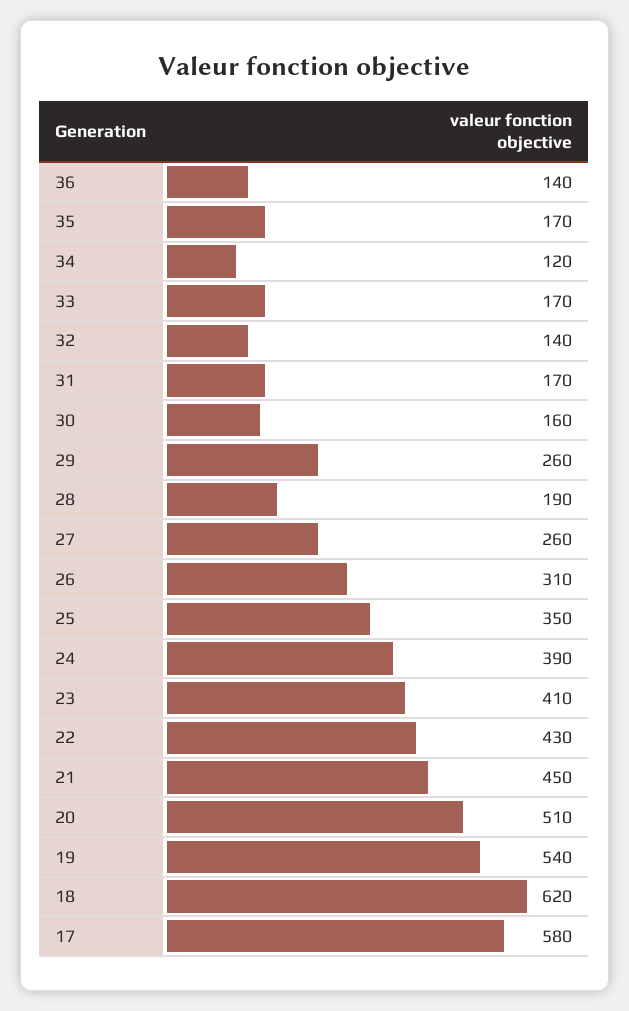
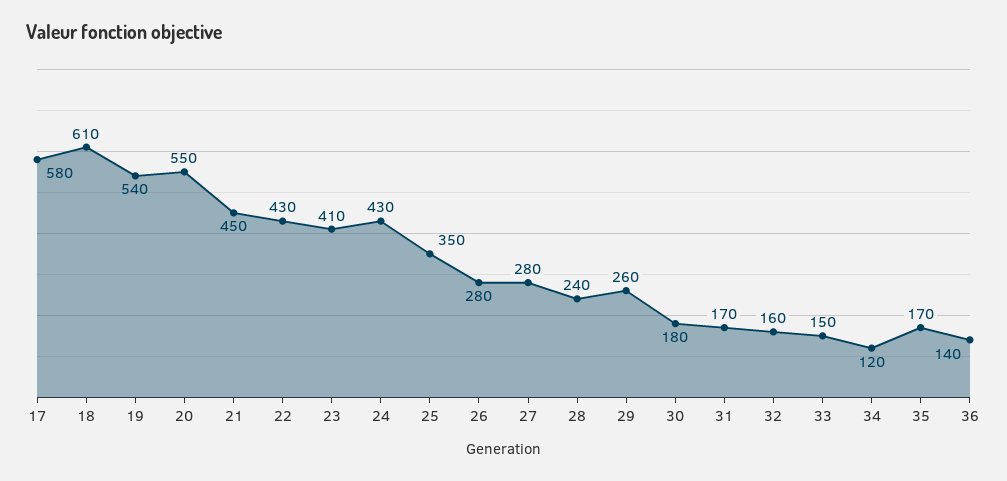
  {
    "36": 140,
    "35": 170,
    "34": 120,
-   "33": 170,
+   "33": 150,
-   "32": 140,
+   "32": 160,
    "31": 170,
-   "30": 160,
+   "30": 180,
    "29": 260,
-   "28": 190,
+   "28": 240,
-   "27": 260,
+   "27": 280,
-   "26": 310,
+   "26": 280,
    "25": 350,
-   "24": 390,
+   "24": 430,
    "23": 410,
    "22": 430,
    "21": 450,
-   "20": 510,
+   "20": 550,
    "19": 540,
-   "18": 620,
+   "18": 610,
    "17": 580
  }

